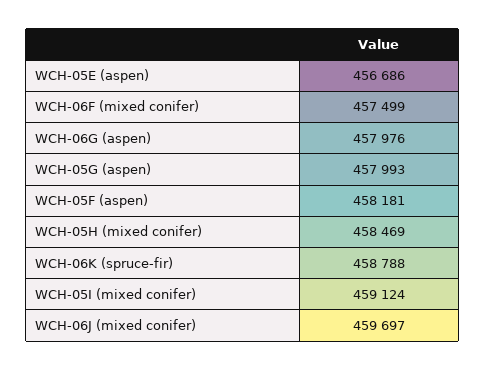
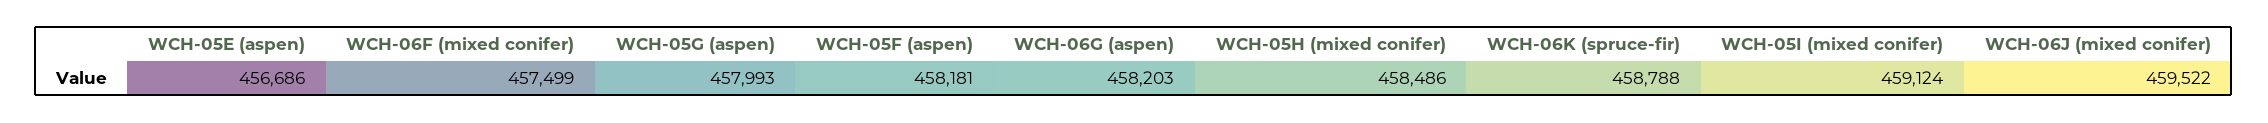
  {
    "WCH-05E (aspen)": 456686,
    "WCH-06F (mixed conifer)": 457499,
-   "WCH-06G (aspen)": 457976,
+   "WCH-06G (aspen)": 458203,
    "WCH-05G (aspen)": 457993,
    "WCH-05F (aspen)": 458181,
-   "WCH-05H (mixed conifer)": 458469,
+   "WCH-05H (mixed conifer)": 458486,
    "WCH-06K (spruce-fir)": 458788,
    "WCH-05I (mixed conifer)": 459124,
-   "WCH-06J (mixed conifer)": 459697
+   "WCH-06J (mixed conifer)": 459522
  }

